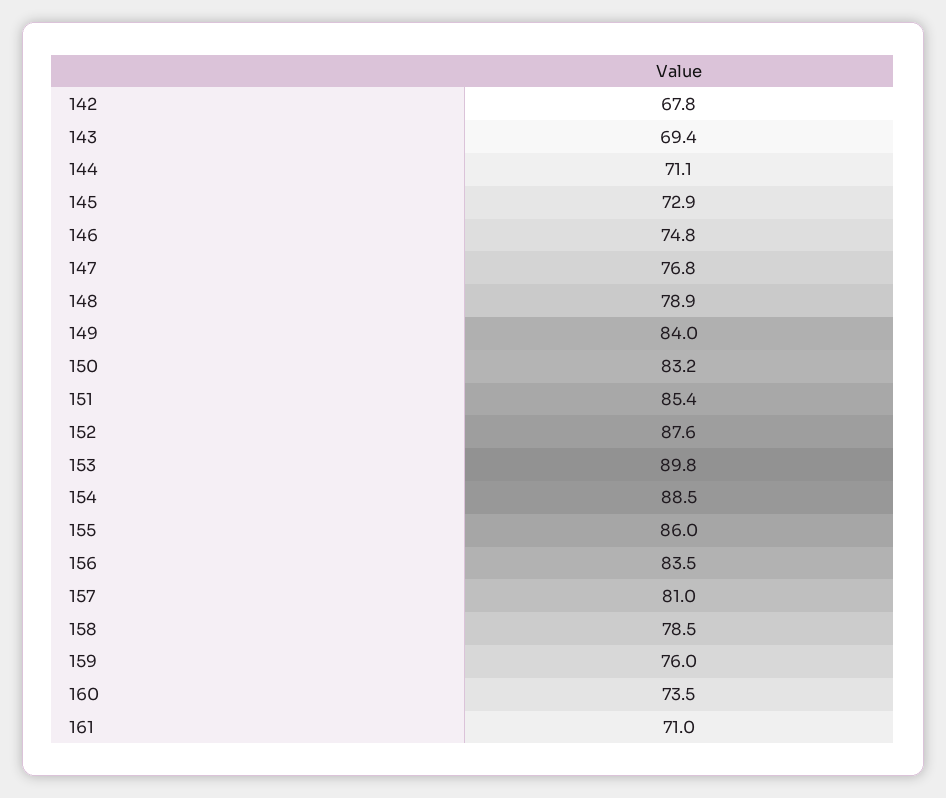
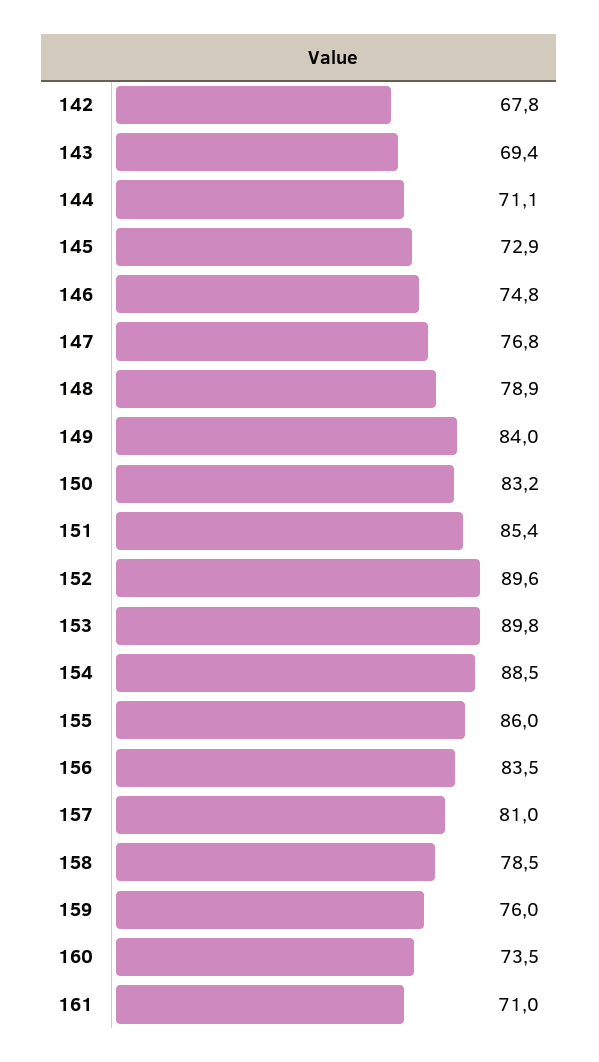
  {
    "142": 67.8,
    "143": 69.4,
    "144": 71.1,
    "145": 72.9,
    "146": 74.8,
    "147": 76.8,
    "148": 78.9,
    "149": 84,
    "150": 83.2,
    "151": 85.4,
-   "152": 87.6,
+   "152": 89.6,
    "153": 89.8,
    "154": 88.5,
    "155": 86,
    "156": 83.5,
    "157": 81,
    "158": 78.5,
    "159": 76,
    "160": 73.5,
    "161": 71
  }

